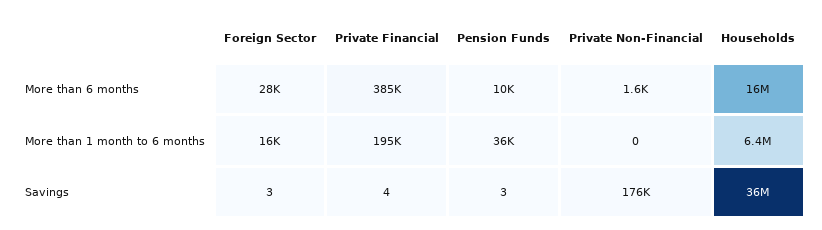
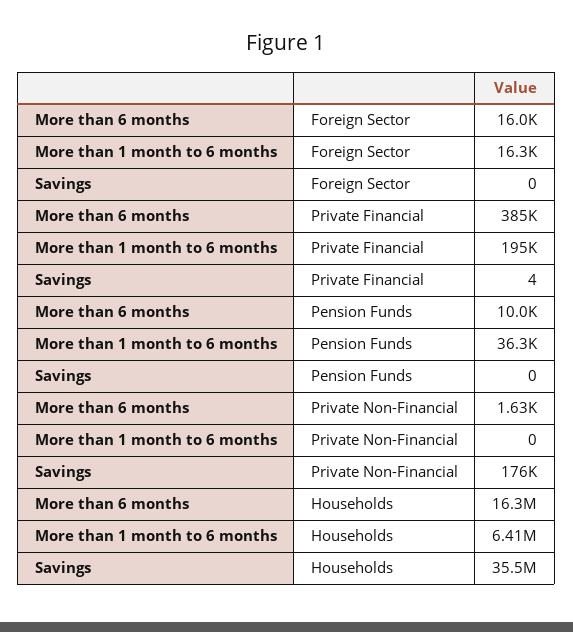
  {
    "Foreign Sector": {
-     "More than 6 months": 28000,
+     "More than 6 months": 16000,
      "More than 1 month to 6 months": 16300,
-     "Savings": 3
+     "Savings": 0
    },
    "Private Financial": {
      "More than 6 months": 385000,
      "More than 1 month to 6 months": 195000,
      "Savings": 4
    },
    "Pension Funds": {
      "More than 6 months": 10000,
      "More than 1 month to 6 months": 36300,
-     "Savings": 3
+     "Savings": 0
    },
    "Private Non-Financial": {
      "More than 6 months": 1630,
      "More than 1 month to 6 months": 0,
      "Savings": 176000
    },
    "Households": {
      "More than 6 months": 16300000,
      "More than 1 month to 6 months": 6410000,
      "Savings": 35500000
    }
  }

